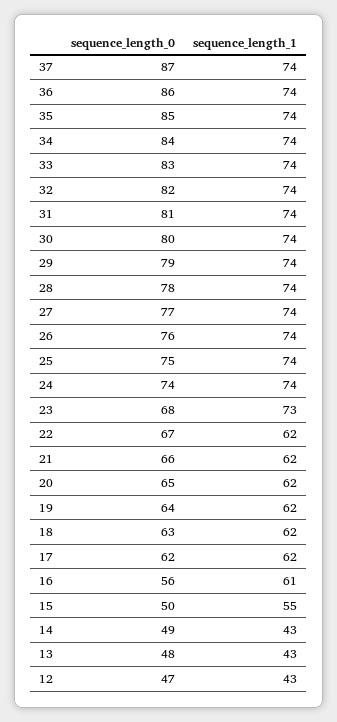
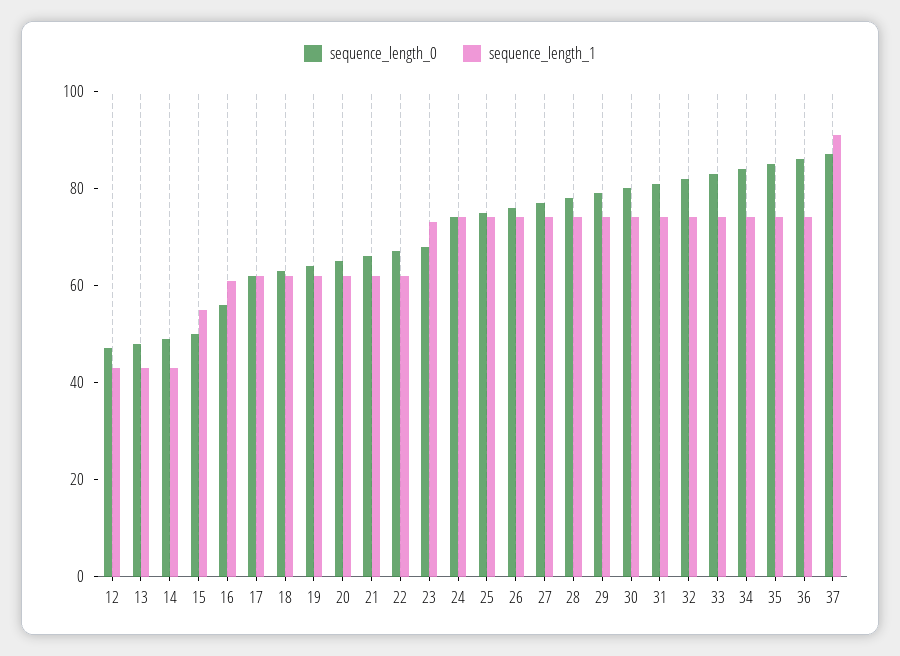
  {
    "sequence_length_0": {
      "37": 87,
      "36": 86,
      "35": 85,
      "34": 84,
      "33": 83,
      "32": 82,
      "31": 81,
      "30": 80,
      "29": 79,
      "28": 78,
      "27": 77,
      "26": 76,
      "25": 75,
      "24": 74,
      "23": 68,
      "22": 67,
      "21": 66,
      "20": 65,
      "19": 64,
      "18": 63,
      "17": 62,
      "16": 56,
      "15": 50,
      "14": 49,
      "13": 48,
      "12": 47
    },
    "sequence_length_1": {
-     "37": 74,
+     "37": 90,
      "36": 74,
      "35": 74,
      "34": 74,
      "33": 74,
      "32": 74,
      "31": 74,
      "30": 74,
      "29": 74,
      "28": 74,
      "27": 74,
      "26": 74,
      "25": 74,
      "24": 74,
      "23": 73,
      "22": 62,
      "21": 62,
      "20": 62,
      "19": 62,
      "18": 62,
      "17": 62,
      "16": 61,
      "15": 55,
      "14": 43,
      "13": 43,
      "12": 43
    }
  }

